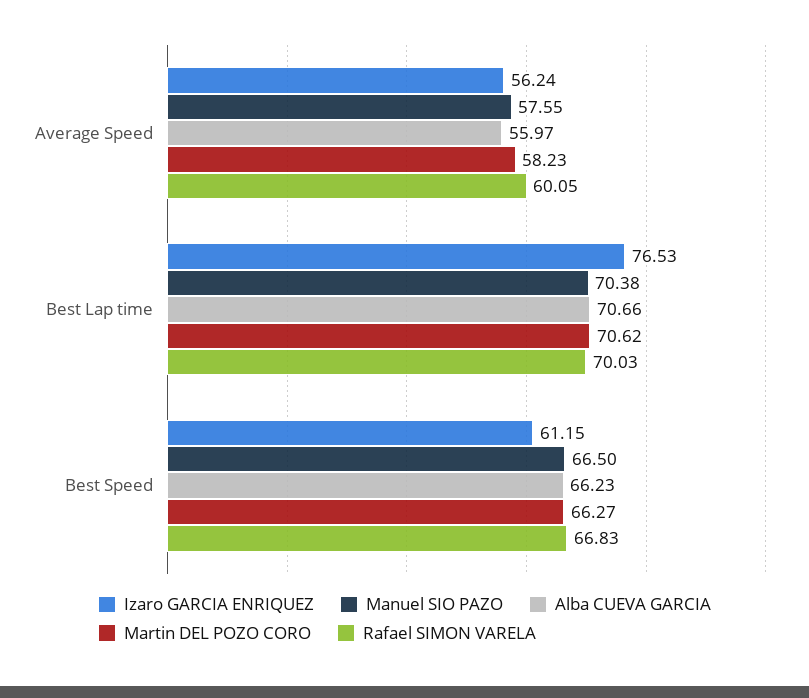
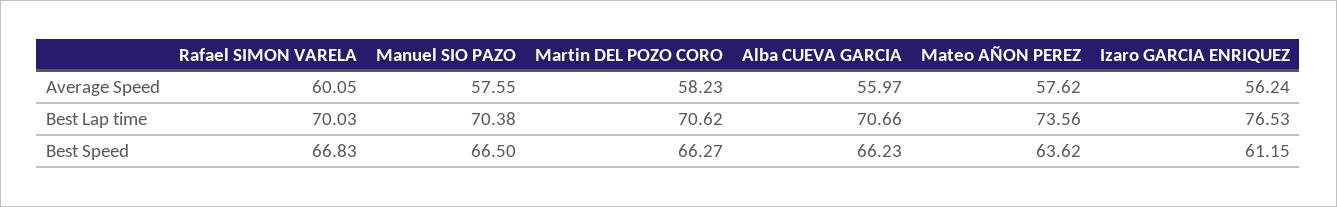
  {
    "Izaro GARCIA ENRIQUEZ": {
      "Average Speed": 56.24,
      "Best Lap time": 76.53,
      "Best Speed": 61.15
    },
    "Manuel SIO PAZO": {
      "Average Speed": 57.55,
      "Best Lap time": 70.38,
      "Best Speed": 66.5
    },
    "Alba CUEVA GARCIA": {
      "Average Speed": 55.97,
      "Best Lap time": 70.66,
      "Best Speed": 66.23
    },
    "Martin DEL POZO CORO": {
      "Average Speed": 58.23,
      "Best Lap time": 70.62,
      "Best Speed": 66.27
    },
    "Rafael SIMON VARELA": {
      "Average Speed": 60.05,
      "Best Lap time": 70.03,
      "Best Speed": 66.83
-   }
+   },
+   "Mateo AÑON PEREZ": {
+     "Average Speed": 57.62,
+     "Best Lap time": 73.56,
+     "Best Speed": 63.62
+   }
  }

